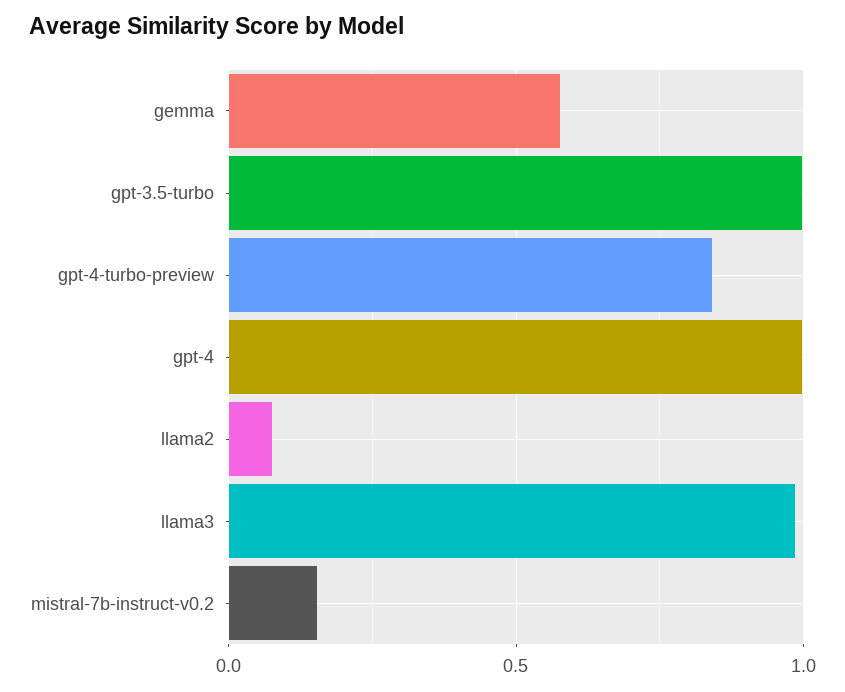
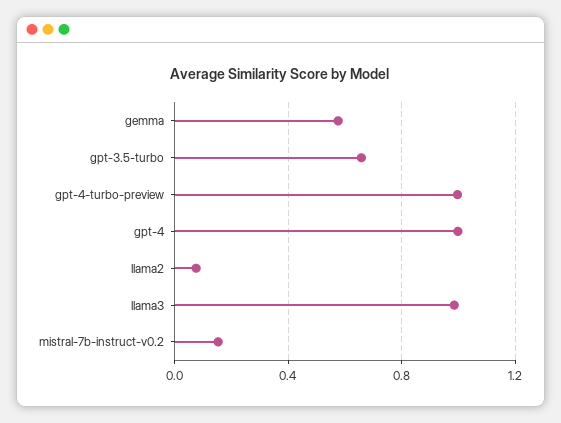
  {
    "gemma": 0.6,
-   "gpt-3.5-turbo": 1,
+   "gpt-3.5-turbo": 0.65,
-   "gpt-4-turbo-preview": 0.85,
+   "gpt-4-turbo-preview": 1,
    "gpt-4": 1,
    "llama2": 0.1,
    "llama3": 1,
    "mistral-7b-instruct-v0.2": 0.15
  }

